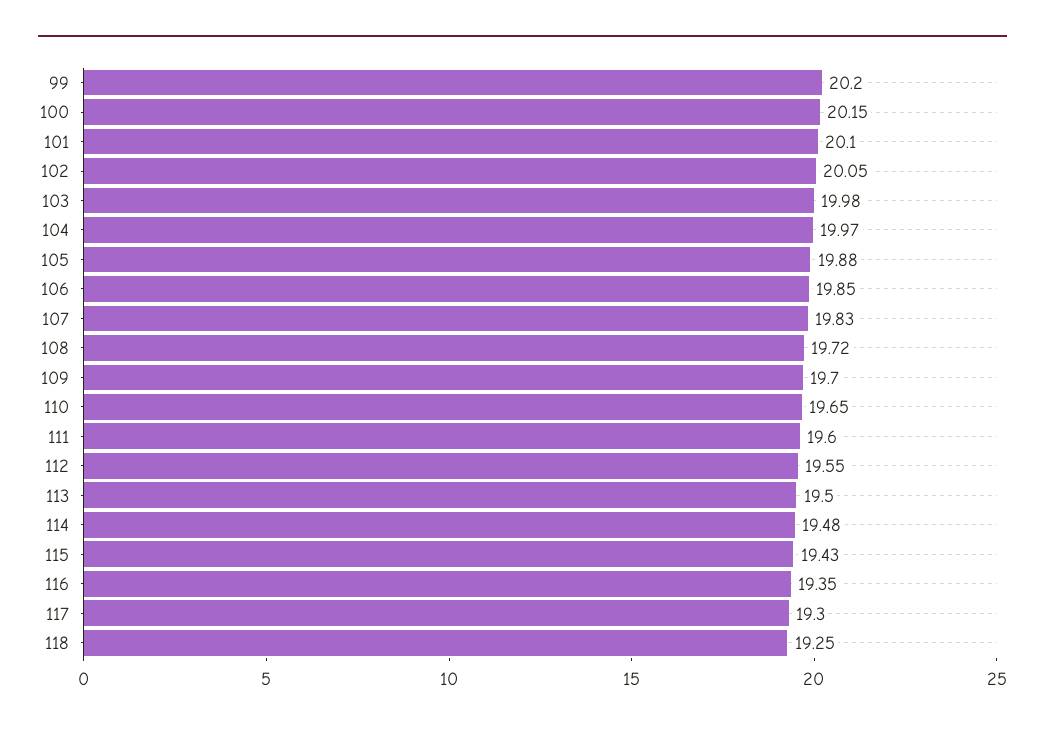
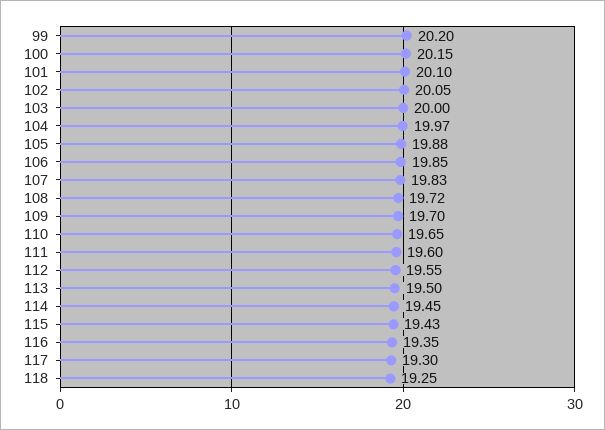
  {
    "99": 20.2,
    "100": 20.15,
    "101": 20.1,
    "102": 20.05,
-   "103": 19.98,
+   "103": 20,
    "104": 19.97,
    "105": 19.88,
    "106": 19.85,
    "107": 19.83,
    "108": 19.72,
    "109": 19.7,
    "110": 19.65,
    "111": 19.6,
    "112": 19.55,
    "113": 19.5,
-   "114": 19.48,
+   "114": 19.45,
    "115": 19.43,
    "116": 19.35,
    "117": 19.3,
    "118": 19.25
  }

